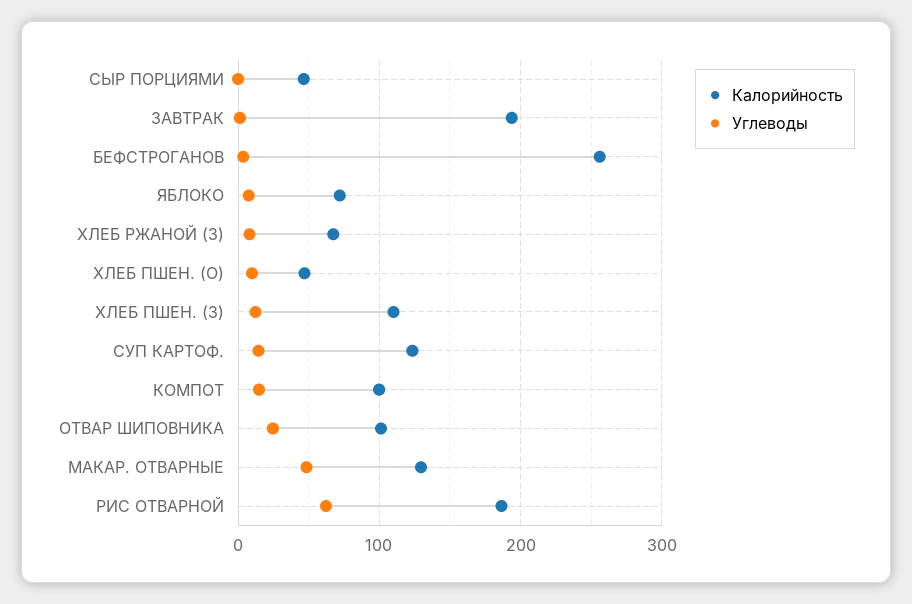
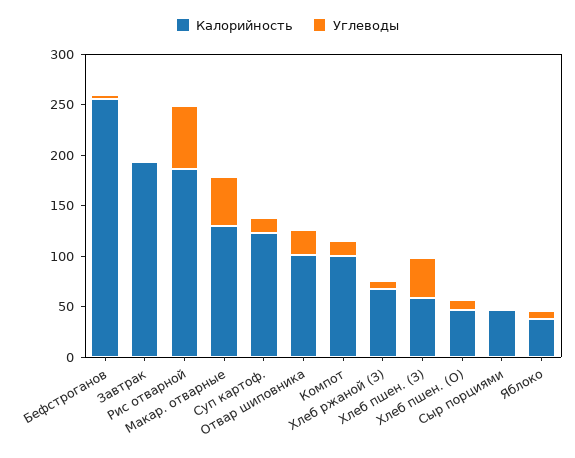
  {
    "Калорийность": {
      "СЫР ПОРЦИЯМИ": 50,
      "ЗАВТРАК": 190,
      "БЕФСТРОГАНОВ": 260,
-     "ЯБЛОКО": 70,
+     "ЯБЛОКО": 40,
      "ХЛЕБ РЖАНОЙ (З)": 70,
      "ХЛЕБ ПШЕН. (О)": 50,
-     "ХЛЕБ ПШЕН. (З)": 110,
+     "ХЛЕБ ПШЕН. (З)": 60,
      "СУП КАРТОФ.": 120,
      "КОМПОТ": 100,
      "ОТВАР ШИПОВНИКА": 100,
      "МАКАР. ОТВАРНЫЕ": 130,
      "РИС ОТВАРНОЙ": 190
    },
    "Углеводы": {
      "СЫР ПОРЦИЯМИ": 0,
      "ЗАВТРАК": 0,
      "БЕФСТРОГАНОВ": 0,
      "ЯБЛОКО": 10,
      "ХЛЕБ РЖАНОЙ (З)": 10,
      "ХЛЕБ ПШЕН. (О)": 10,
-     "ХЛЕБ ПШЕН. (З)": 10,
+     "ХЛЕБ ПШЕН. (З)": 40,
      "СУП КАРТОФ.": 10,
      "КОМПОТ": 10,
      "ОТВАР ШИПОВНИКА": 20,
      "МАКАР. ОТВАРНЫЕ": 50,
      "РИС ОТВАРНОЙ": 60
    }
  }

